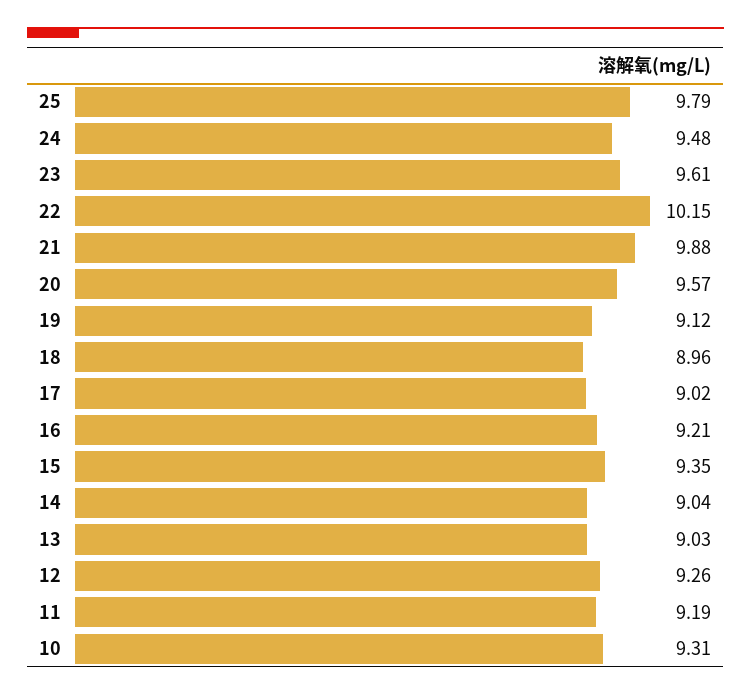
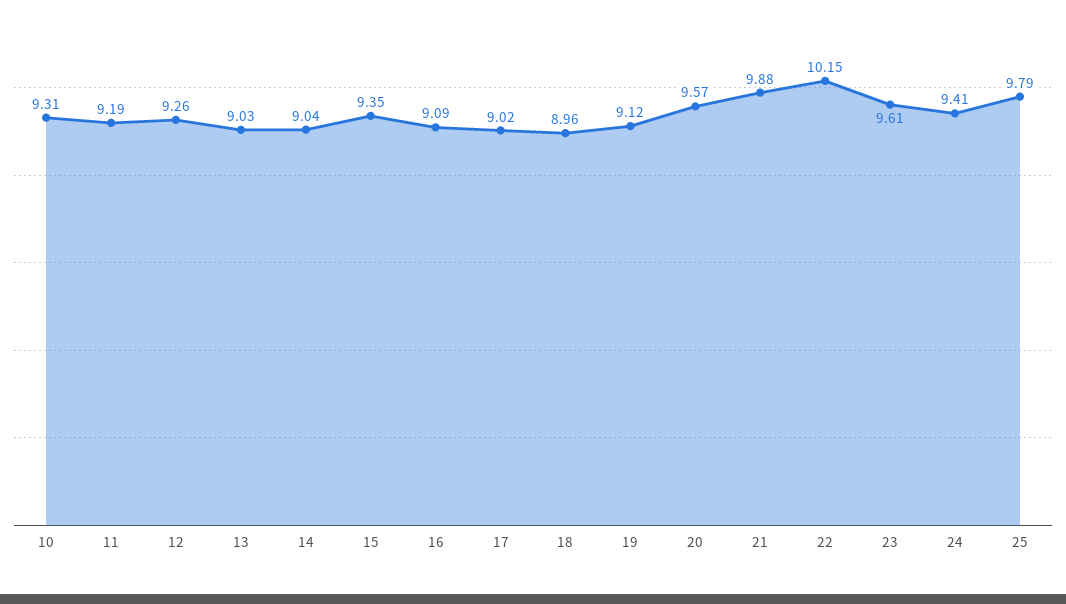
  {
    "25": 9.79,
-   "24": 9.48,
+   "24": 9.41,
    "23": 9.61,
    "22": 10.15,
    "21": 9.88,
    "20": 9.57,
    "19": 9.12,
    "18": 8.96,
    "17": 9.02,
-   "16": 9.21,
+   "16": 9.09,
    "15": 9.35,
    "14": 9.04,
    "13": 9.03,
    "12": 9.26,
    "11": 9.19,
    "10": 9.31
  }

